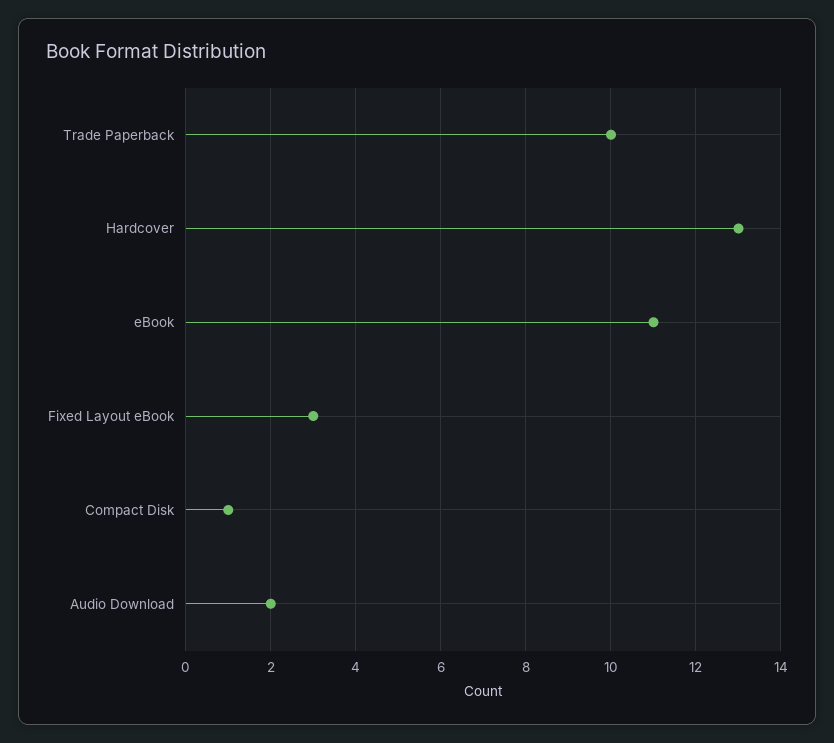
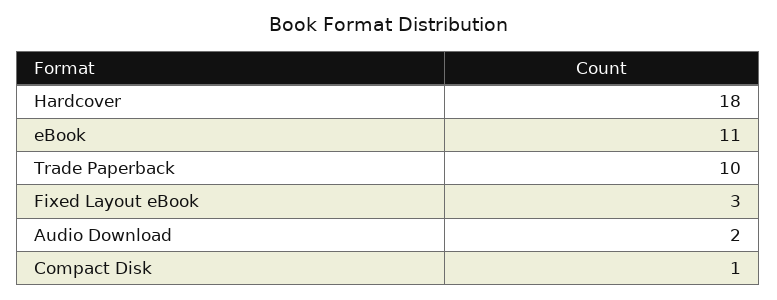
  {
    "Trade Paperback": 10,
-   "Hardcover": 13,
+   "Hardcover": 18,
    "eBook": 11,
    "Fixed Layout eBook": 3,
    "Compact Disk": 1,
    "Audio Download": 2
  }

